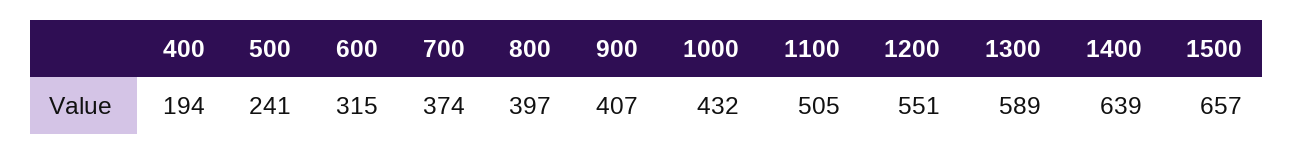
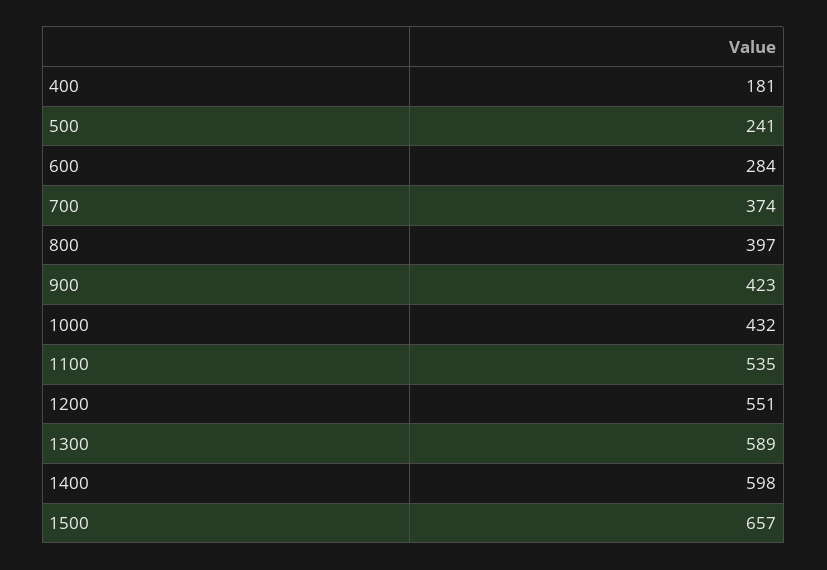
  {
-   "400": 194,
+   "400": 181,
    "500": 241,
-   "600": 315,
+   "600": 284,
    "700": 374,
    "800": 397,
-   "900": 407,
+   "900": 423,
    "1000": 432,
-   "1100": 505,
+   "1100": 535,
    "1200": 551,
    "1300": 589,
-   "1400": 639,
+   "1400": 598,
    "1500": 657
  }

